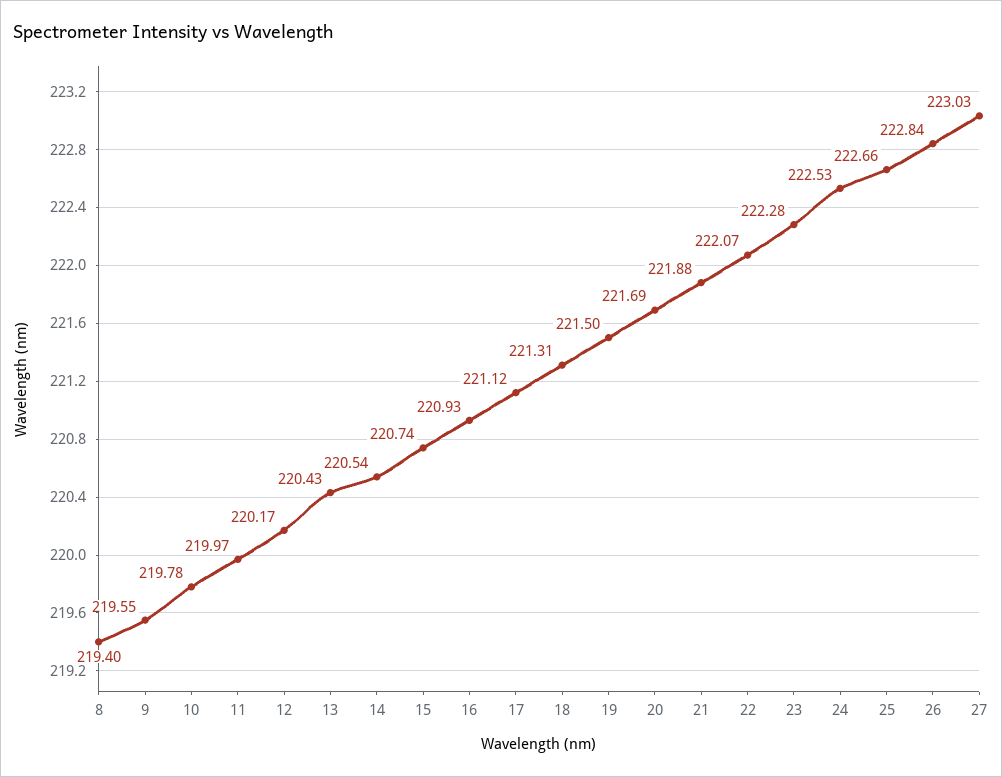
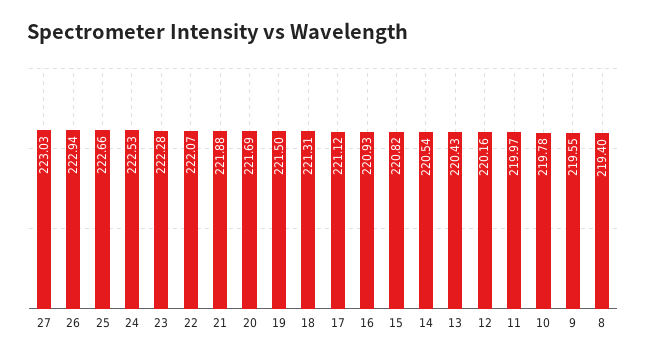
  {
    "8": 219.4,
    "9": 219.55,
    "10": 219.78,
    "11": 219.97,
-   "12": 220.17,
+   "12": 220.16,
    "13": 220.43,
    "14": 220.54,
-   "15": 220.74,
+   "15": 220.82,
    "16": 220.93,
    "17": 221.12,
    "18": 221.31,
    "19": 221.5,
    "20": 221.69,
    "21": 221.88,
    "22": 222.07,
    "23": 222.28,
    "24": 222.53,
    "25": 222.66,
-   "26": 222.84,
+   "26": 222.94,
    "27": 223.03
  }

